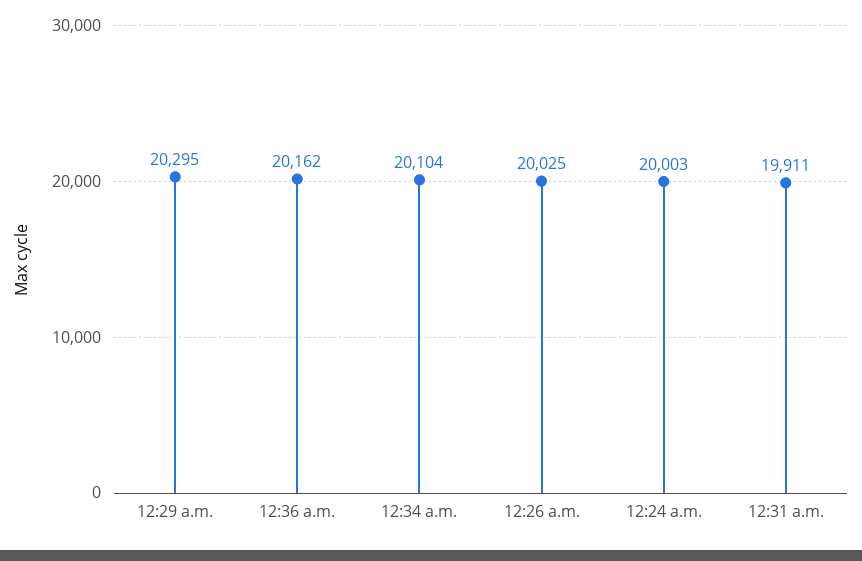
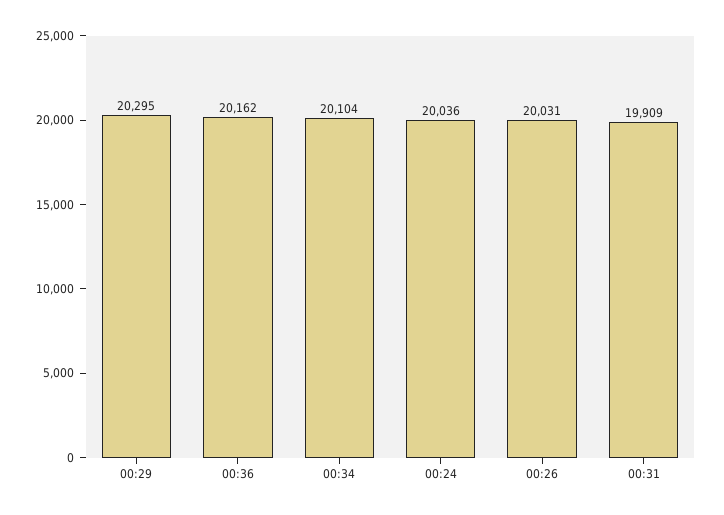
  {
    "12:29 a.m.": 20295,
    "12:36 a.m.": 20162,
    "12:34 a.m.": 20104,
-   "12:26 a.m.": 20025,
+   "12:26 a.m.": 20031,
-   "12:24 a.m.": 20003,
+   "12:24 a.m.": 20036,
-   "12:31 a.m.": 19911
+   "12:31 a.m.": 19909
  }

